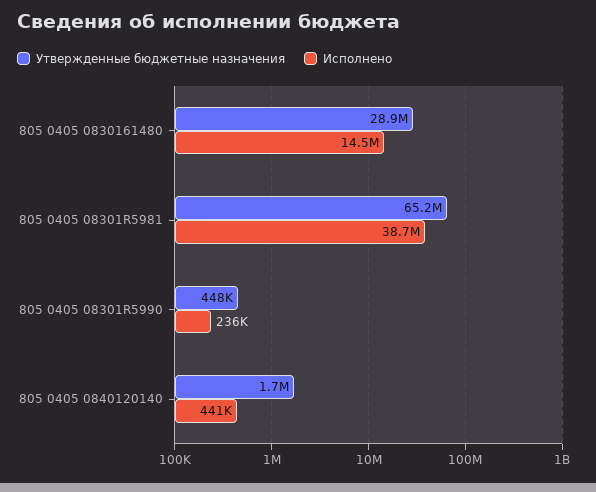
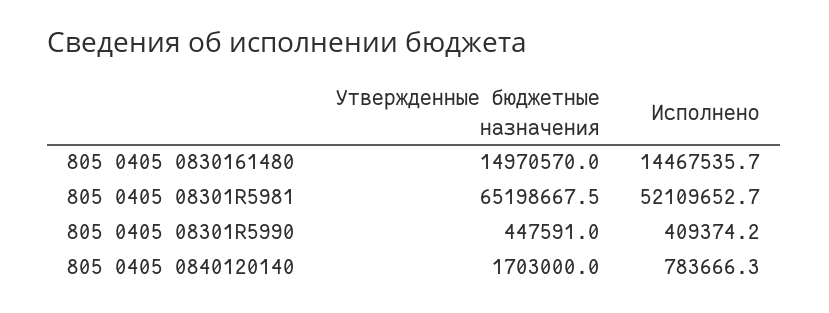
  {
    "Утвержденные бюджетные назначения": {
-     "805 0405 0830161480": 28900000,
+     "805 0405 0830161480": 14970570,
      "805 0405 08301R5981": 65198667.5,
      "805 0405 08301R5990": 447591,
      "805 0405 0840120140": 1703000
    },
    "Исполнено": {
      "805 0405 0830161480": 14467535.7,
-     "805 0405 08301R5981": 38700000,
+     "805 0405 08301R5981": 52109652.7,
-     "805 0405 08301R5990": 236000,
+     "805 0405 08301R5990": 409374.2,
-     "805 0405 0840120140": 441000
+     "805 0405 0840120140": 783666.3
    }
  }

